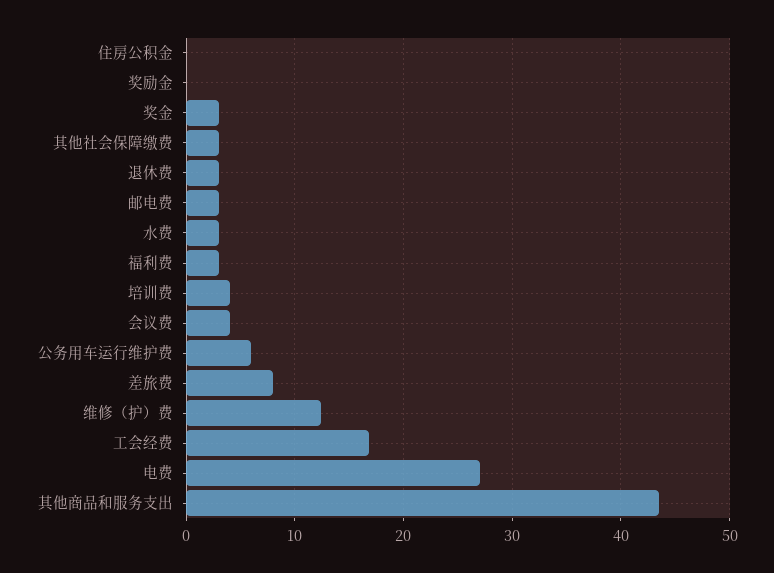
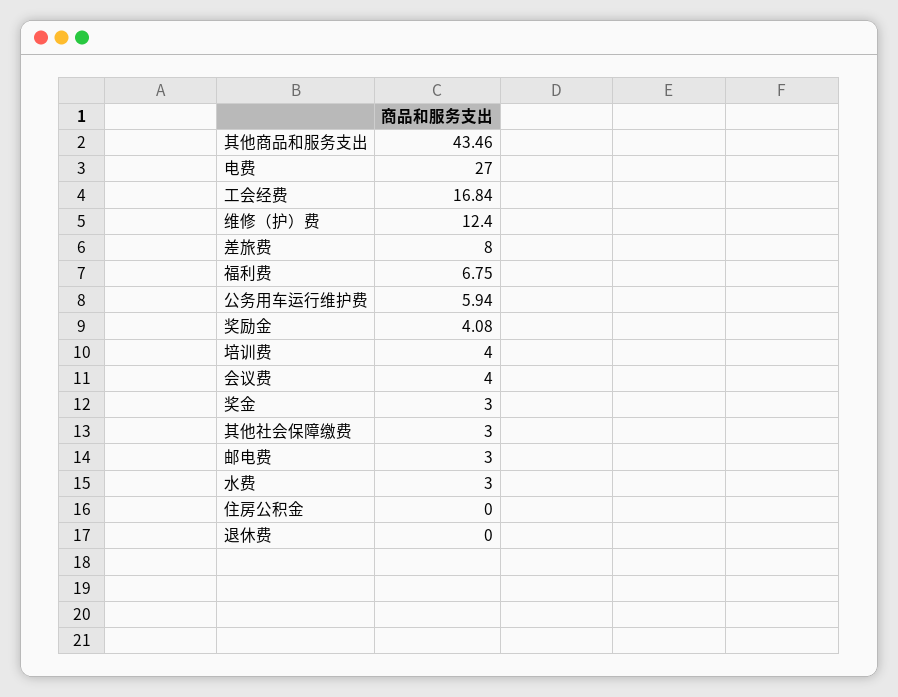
  {
    "住房公积金": 0,
-   "奖励金": 0,
+   "奖励金": 4.08,
    "奖金": 3,
    "其他社会保障缴费": 3,
-   "退休费": 3,
+   "退休费": 0,
    "邮电费": 3,
    "水费": 3,
-   "福利费": 3,
+   "福利费": 6.75,
    "培训费": 4,
    "会议费": 4,
    "公务用车运行维护费": 5.94,
    "差旅费": 8,
    "维修（护）费": 12.4,
    "工会经费": 16.84,
    "电费": 27,
    "其他商品和服务支出": 43.46
  }

